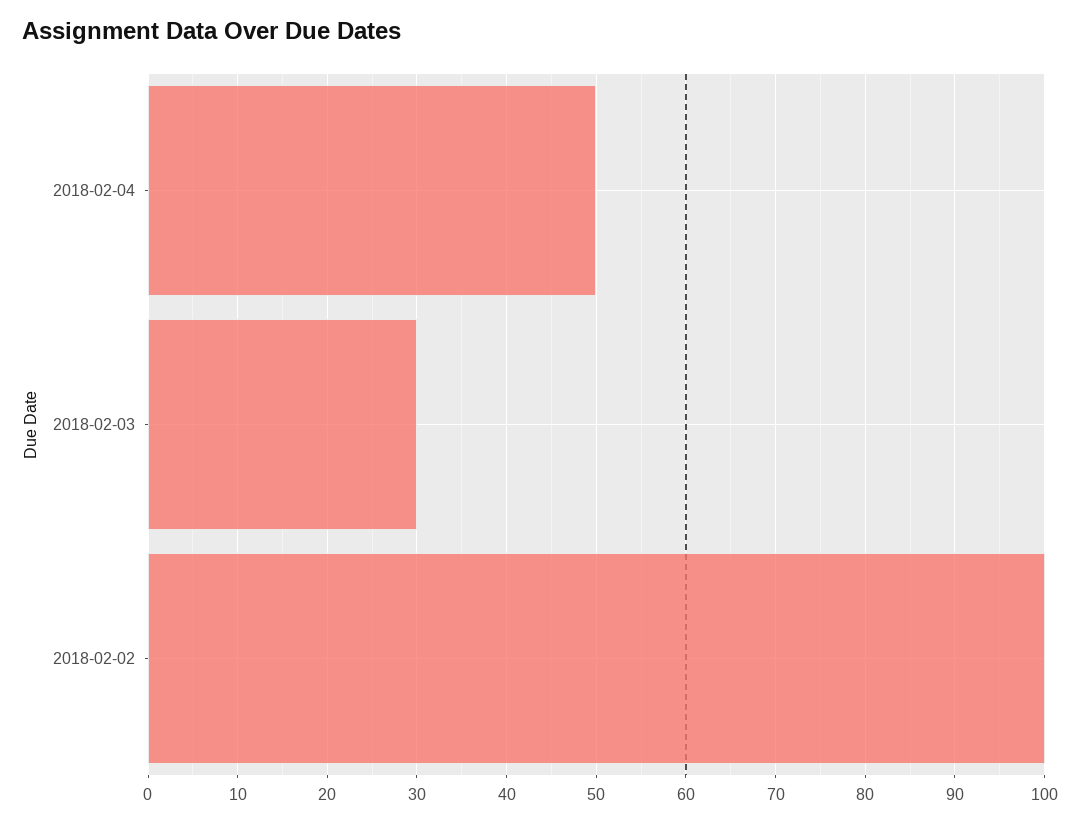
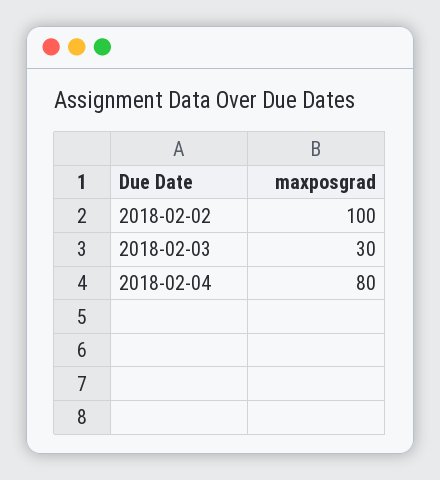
  {
-   "2018-02-04": 50,
+   "2018-02-04": 80,
    "2018-02-03": 30,
    "2018-02-02": 100
  }

